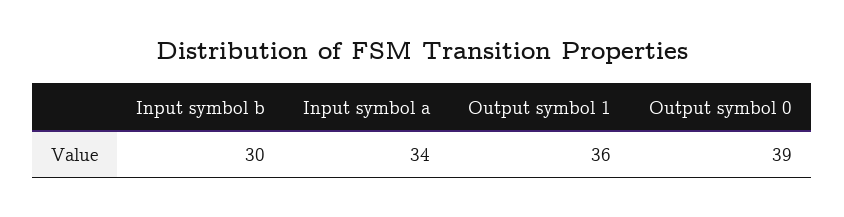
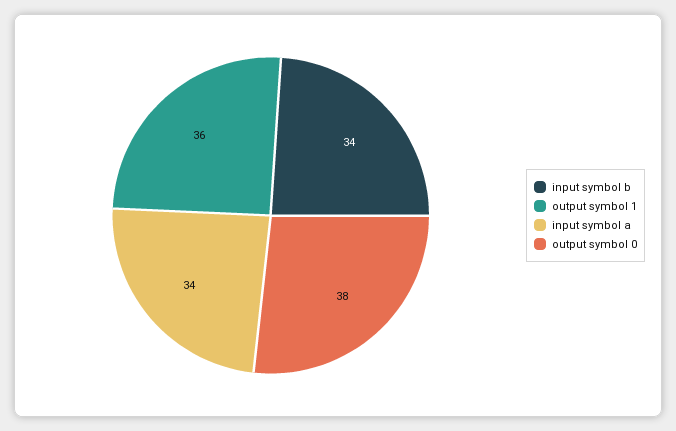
  {
-   "Input symbol b": 30,
+   "Input symbol b": 34,
    "Input symbol a": 34,
    "Output symbol 1": 36,
-   "Output symbol 0": 39
+   "Output symbol 0": 38
  }

